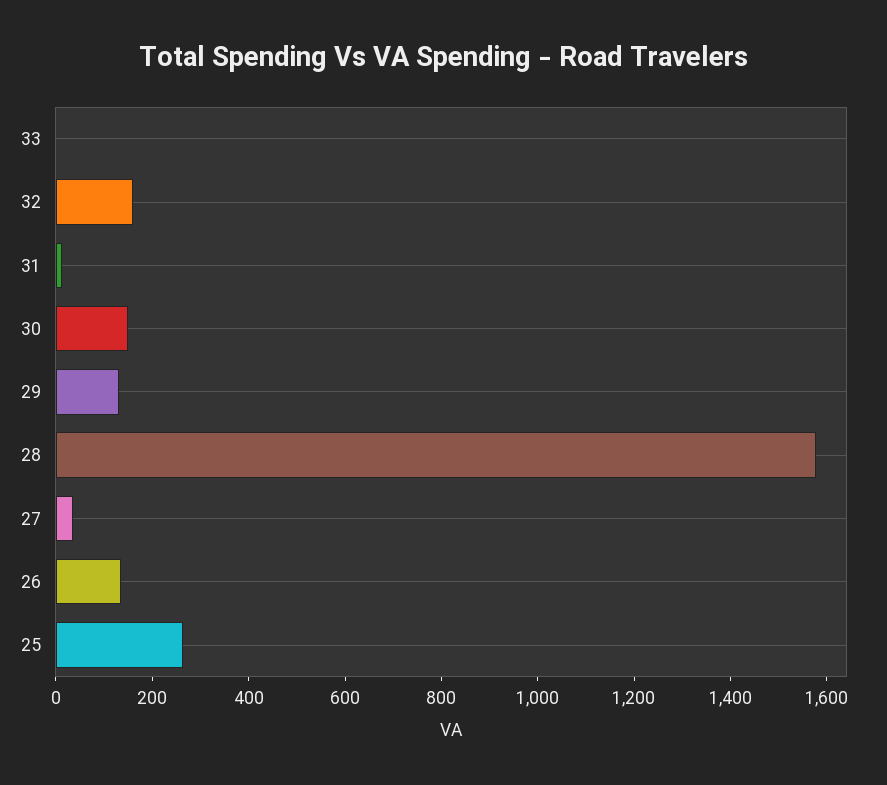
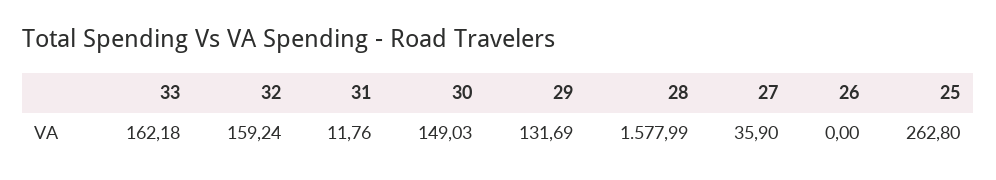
  {
-   "33": 0,
+   "33": 162.18,
    "32": 159.24,
    "31": 11.76,
    "30": 149.03,
    "29": 131.69,
    "28": 1577.99,
    "27": 35.9,
-   "26": 150,
+   "26": 0,
    "25": 262.8
  }

